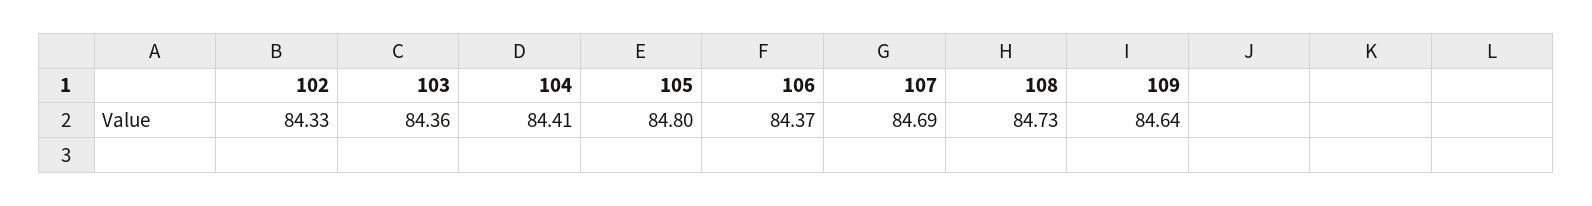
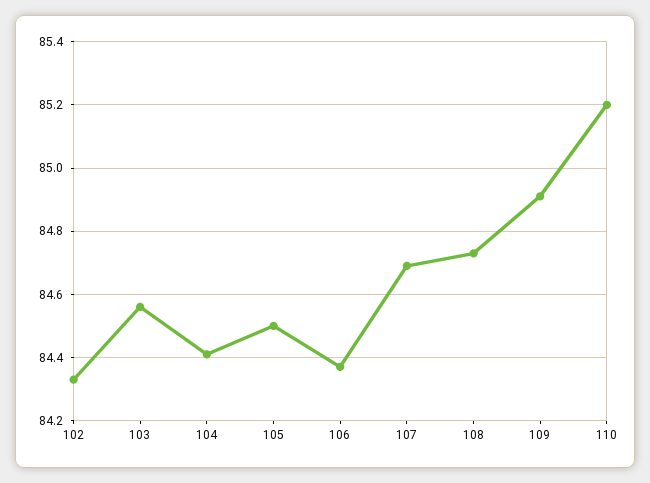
  {
    "102": 84.33,
-   "103": 84.36,
+   "103": 84.55,
    "104": 84.41,
-   "105": 84.8,
+   "105": 84.5,
    "106": 84.37,
    "107": 84.69,
    "108": 84.73,
-   "109": 84.64
+   "109": 84.9,
+   "110": 85.2
  }

